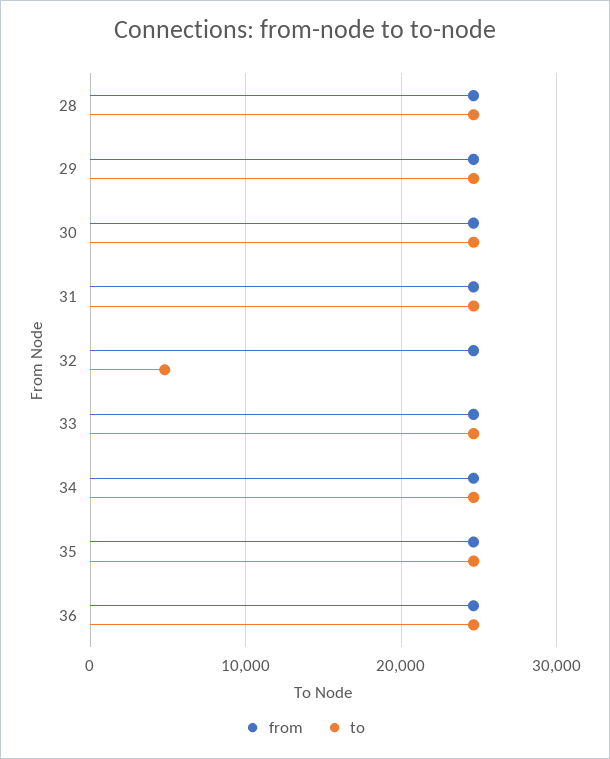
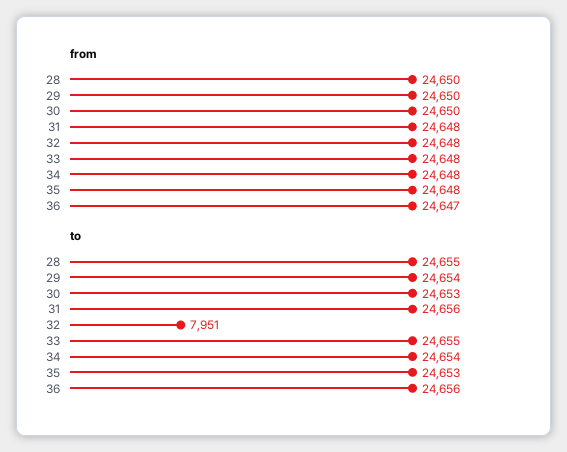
  {
    "from": {
      "28": 24650,
      "29": 24650,
      "30": 24650,
      "31": 24648,
      "32": 24648,
      "33": 24648,
      "34": 24648,
      "35": 24648,
      "36": 24647
    },
    "to": {
      "28": 24655,
      "29": 24654,
      "30": 24653,
      "31": 24656,
-     "32": 5000,
+     "32": 7951,
      "33": 24655,
      "34": 24654,
      "35": 24653,
      "36": 24656
    }
  }

